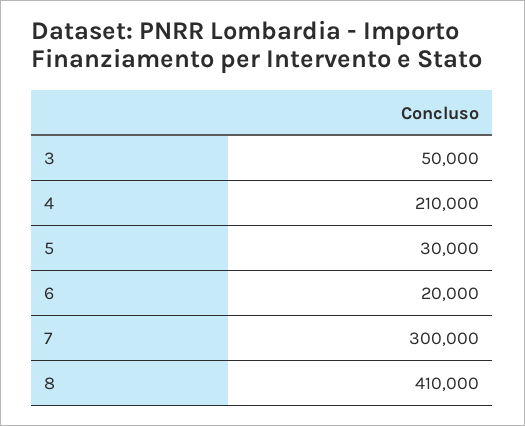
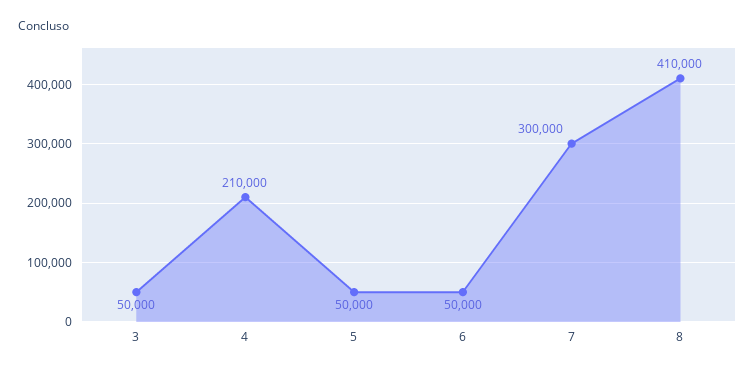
  {
    "3": 50000,
    "4": 210000,
-   "5": 30000,
+   "5": 50000,
-   "6": 20000,
+   "6": 50000,
    "7": 300000,
    "8": 410000
  }

